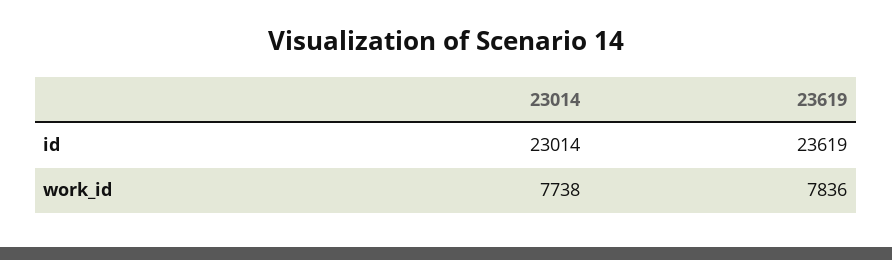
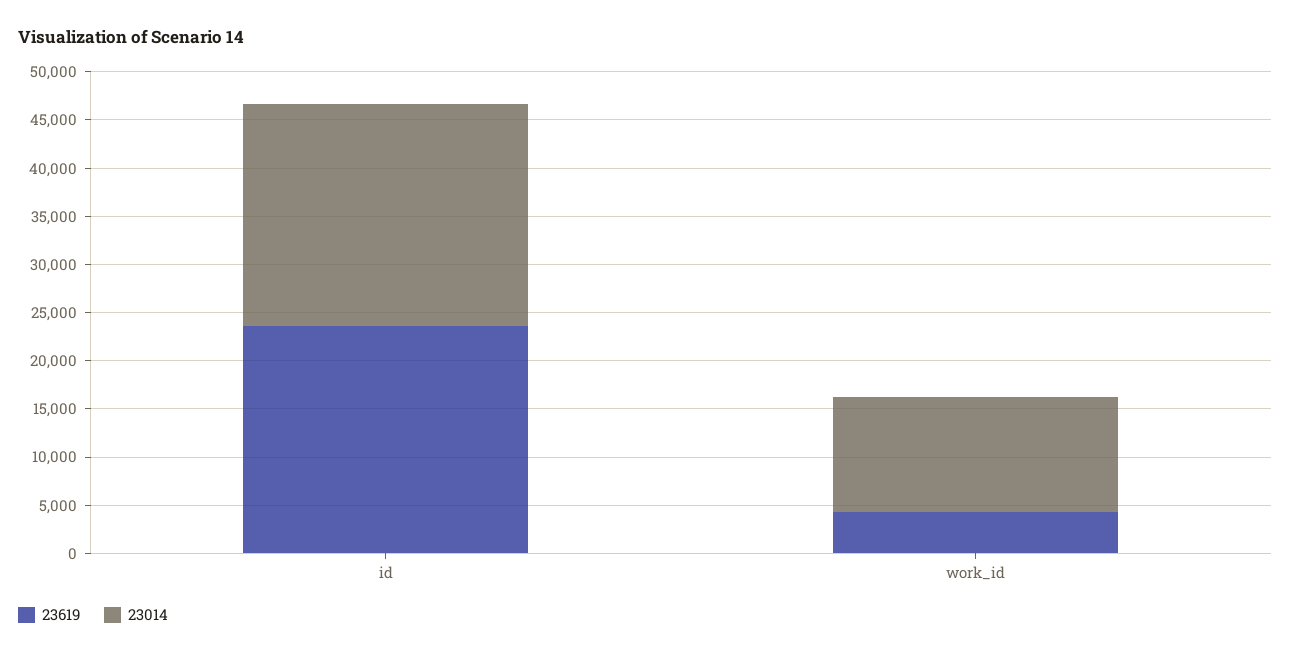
  {
    "23014": {
      "id": 23014,
-     "work_id": 7738
+     "work_id": 12000
    },
    "23619": {
      "id": 23619,
-     "work_id": 7836
+     "work_id": 4000
    }
  }

